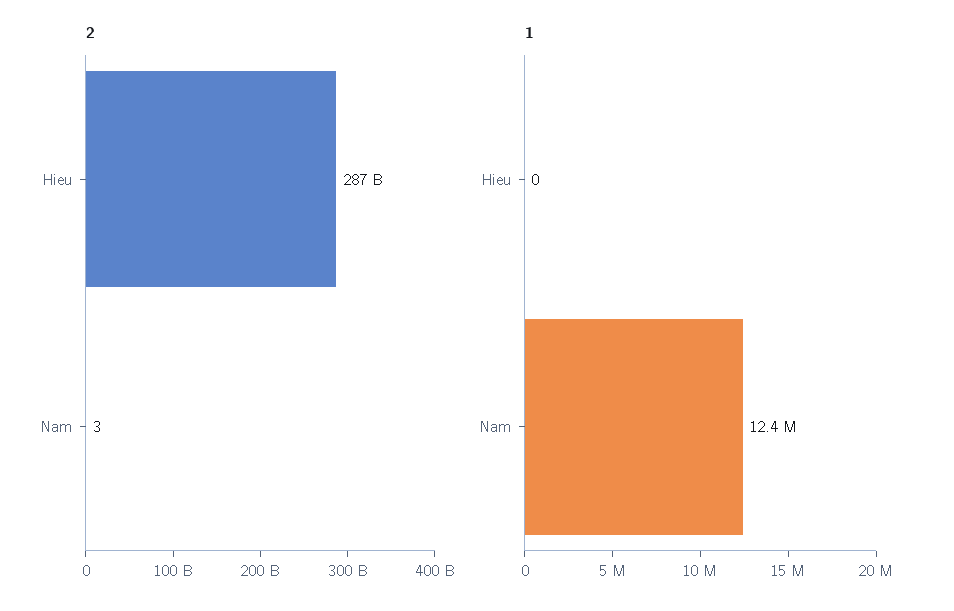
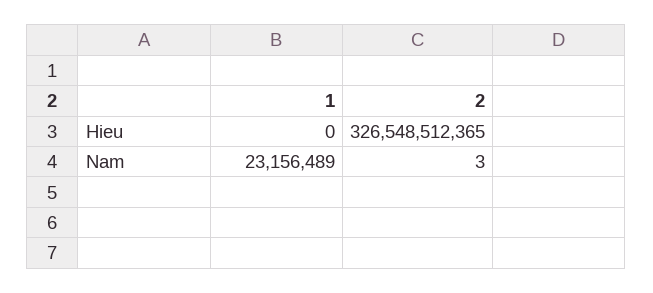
  {
    "2": {
-     "Hieu": 287000000000,
+     "Hieu": 326548512365,
      "Nam": 3
    },
    "1": {
      "Hieu": 0,
-     "Nam": 12400000
+     "Nam": 23156489
    }
  }

